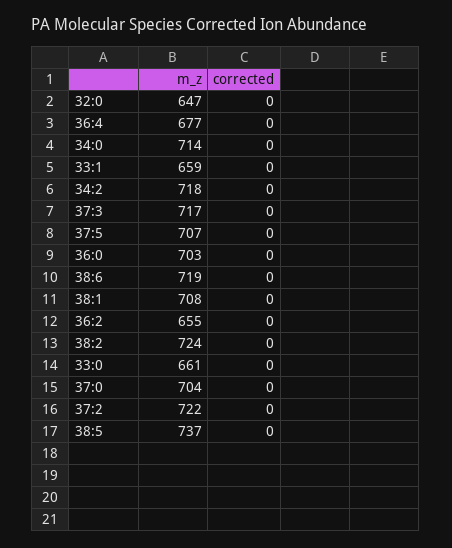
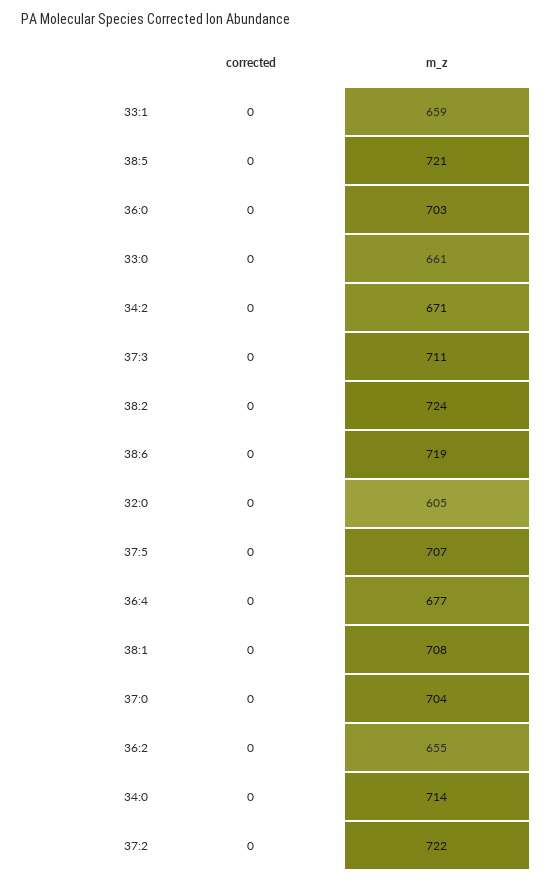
  {
    "m_z": {
-     "32:0": 647,
+     "32:0": 605,
      "36:4": 677,
      "34:0": 714,
      "33:1": 659,
-     "34:2": 718,
+     "34:2": 671,
-     "37:3": 717,
+     "37:3": 711,
      "37:5": 707,
      "36:0": 703,
      "38:6": 719,
      "38:1": 708,
      "36:2": 655,
      "38:2": 724,
      "33:0": 661,
      "37:0": 704,
      "37:2": 722,
-     "38:5": 737
+     "38:5": 721
    },
    "corrected": {
      "32:0": 0,
      "36:4": 0,
      "34:0": 0,
      "33:1": 0,
      "34:2": 0,
      "37:3": 0,
      "37:5": 0,
      "36:0": 0,
      "38:6": 0,
      "38:1": 0,
      "36:2": 0,
      "38:2": 0,
      "33:0": 0,
      "37:0": 0,
      "37:2": 0,
      "38:5": 0
    }
  }

